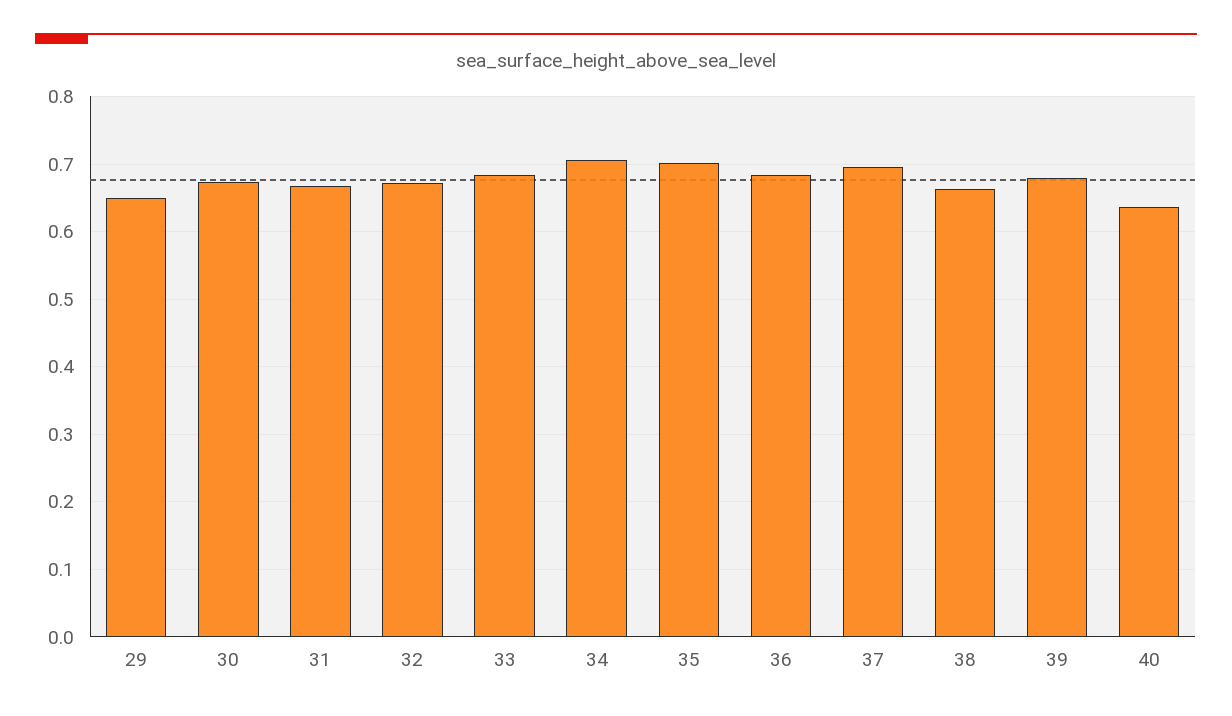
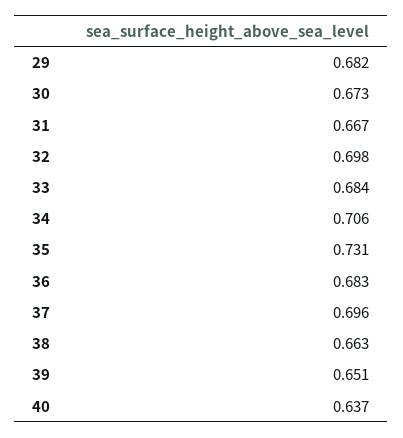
  {
-   "29": 0.65,
+   "29": 0.682,
    "30": 0.673,
    "31": 0.667,
-   "32": 0.67,
+   "32": 0.698,
    "33": 0.684,
    "34": 0.706,
-   "35": 0.7,
+   "35": 0.731,
    "36": 0.683,
    "37": 0.696,
    "38": 0.663,
-   "39": 0.68,
+   "39": 0.651,
    "40": 0.637
  }

